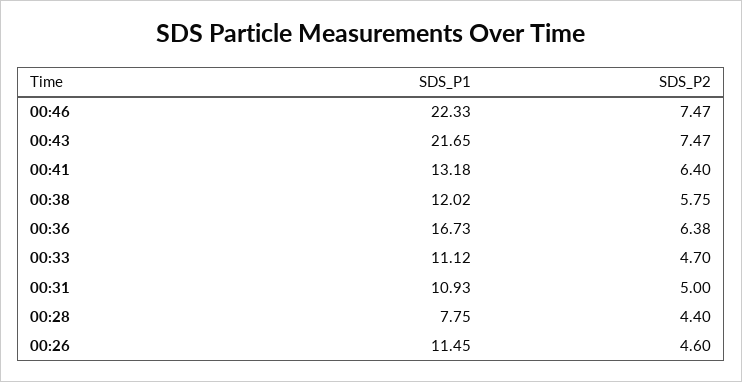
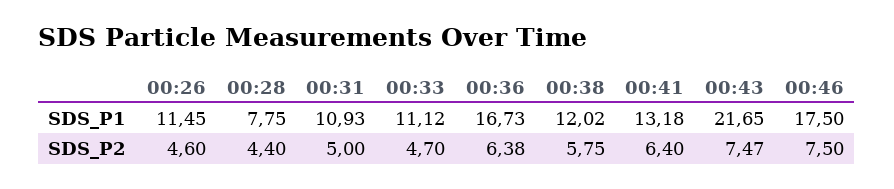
  {
    "SDS_P1": {
-     "00:46": 22.33,
+     "00:46": 17.5,
      "00:43": 21.65,
      "00:41": 13.18,
      "00:38": 12.02,
      "00:36": 16.73,
      "00:33": 11.12,
      "00:31": 10.93,
      "00:28": 7.75,
      "00:26": 11.45
    },
    "SDS_P2": {
-     "00:46": 7.47,
+     "00:46": 7.5,
      "00:43": 7.47,
      "00:41": 6.4,
      "00:38": 5.75,
      "00:36": 6.38,
      "00:33": 4.7,
      "00:31": 5,
      "00:28": 4.4,
      "00:26": 4.6
    }
  }

